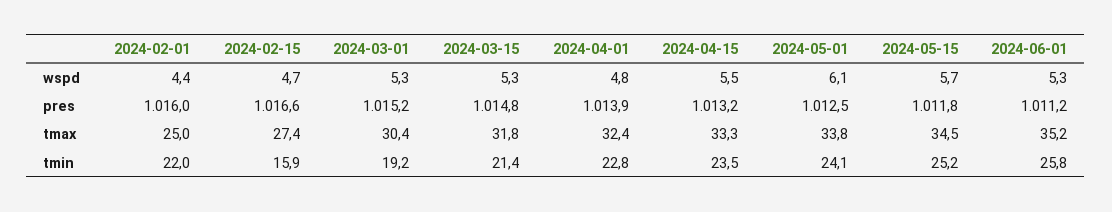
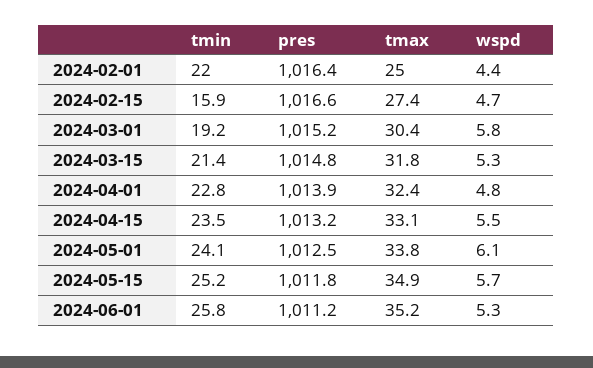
  {
    "2024-02-01": {
      "wspd": 4.4,
-     "pres": 1016,
+     "pres": 1016.4,
      "tmax": 25,
      "tmin": 22
    },
    "2024-02-15": {
      "wspd": 4.7,
      "pres": 1016.6,
      "tmax": 27.4,
      "tmin": 15.9
    },
    "2024-03-01": {
-     "wspd": 5.3,
+     "wspd": 5.8,
      "pres": 1015.2,
      "tmax": 30.4,
      "tmin": 19.2
    },
    "2024-03-15": {
      "wspd": 5.3,
      "pres": 1014.8,
      "tmax": 31.8,
      "tmin": 21.4
    },
    "2024-04-01": {
      "wspd": 4.8,
      "pres": 1013.9,
      "tmax": 32.4,
      "tmin": 22.8
    },
    "2024-04-15": {
      "wspd": 5.5,
      "pres": 1013.2,
-     "tmax": 33.3,
+     "tmax": 33.1,
      "tmin": 23.5
    },
    "2024-05-01": {
      "wspd": 6.1,
      "pres": 1012.5,
      "tmax": 33.8,
      "tmin": 24.1
    },
    "2024-05-15": {
      "wspd": 5.7,
      "pres": 1011.8,
-     "tmax": 34.5,
+     "tmax": 34.9,
      "tmin": 25.2
    },
    "2024-06-01": {
      "wspd": 5.3,
      "pres": 1011.2,
      "tmax": 35.2,
      "tmin": 25.8
    }
  }

